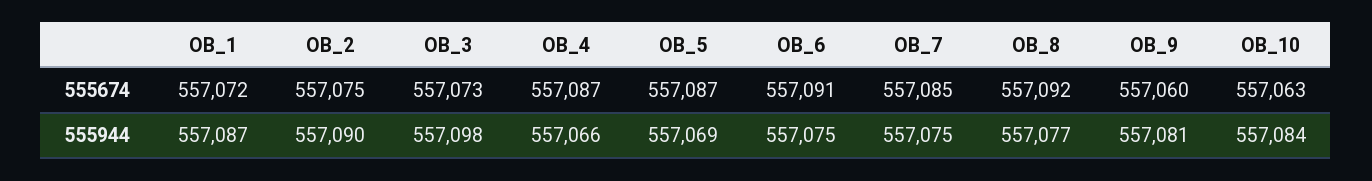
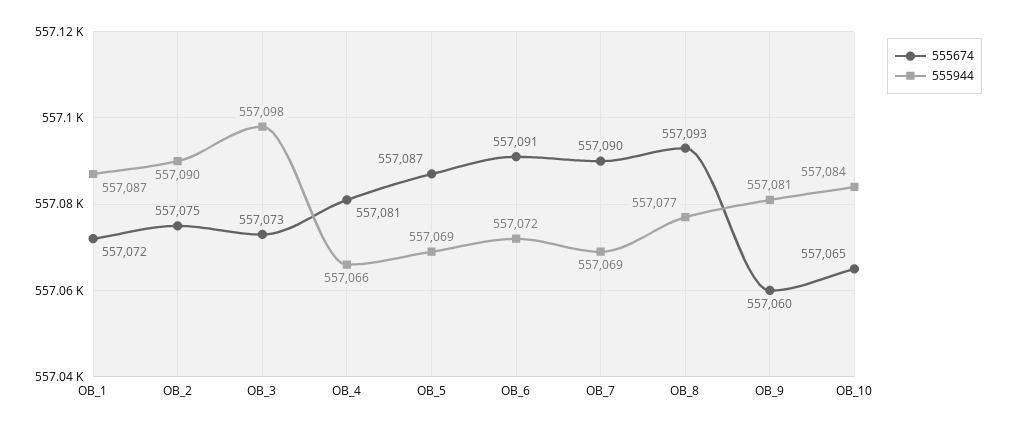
  {
    "555674": {
      "OB_1": 557072,
      "OB_2": 557075,
      "OB_3": 557073,
-     "OB_4": 557087,
+     "OB_4": 557081,
      "OB_5": 557087,
      "OB_6": 557091,
-     "OB_7": 557085,
+     "OB_7": 557090,
-     "OB_8": 557092,
+     "OB_8": 557093,
      "OB_9": 557060,
-     "OB_10": 557063
+     "OB_10": 557065
    },
    "555944": {
      "OB_1": 557087,
      "OB_2": 557090,
      "OB_3": 557098,
      "OB_4": 557066,
      "OB_5": 557069,
-     "OB_6": 557075,
+     "OB_6": 557072,
-     "OB_7": 557075,
+     "OB_7": 557069,
      "OB_8": 557077,
      "OB_9": 557081,
      "OB_10": 557084
    }
  }

